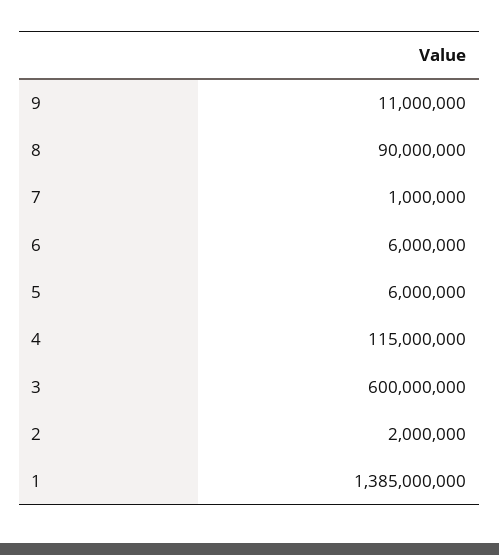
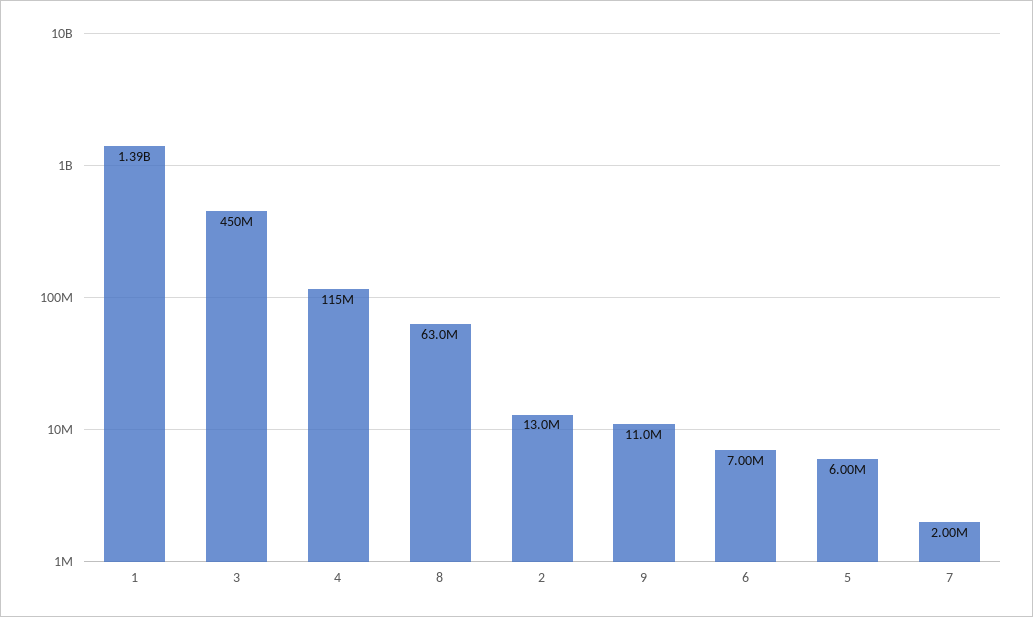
  {
    "9": 11000000,
-   "8": 90000000,
+   "8": 63000000,
-   "7": 1000000,
+   "7": 2000000,
-   "6": 6000000,
+   "6": 7000000,
    "5": 6000000,
    "4": 115000000,
-   "3": 600000000,
+   "3": 450000000,
-   "2": 2000000,
+   "2": 13000000,
    "1": 1385000000
  }

